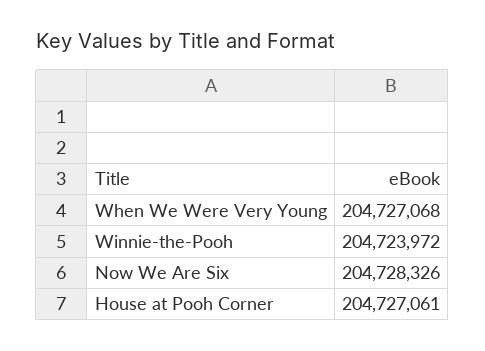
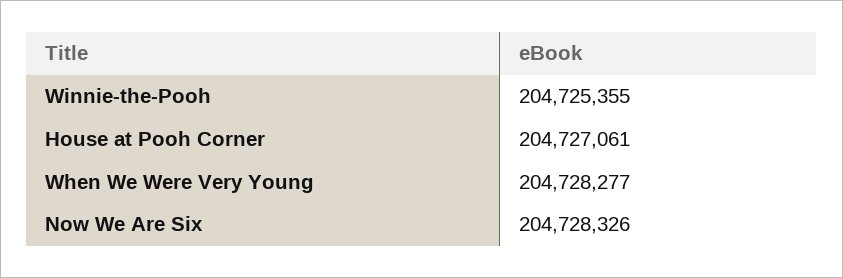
  {
-   "When We Were Very Young": 204727068,
+   "When We Were Very Young": 204728277,
-   "Winnie-the-Pooh": 204723972,
+   "Winnie-the-Pooh": 204725355,
    "Now We Are Six": 204728326,
    "House at Pooh Corner": 204727061
  }

